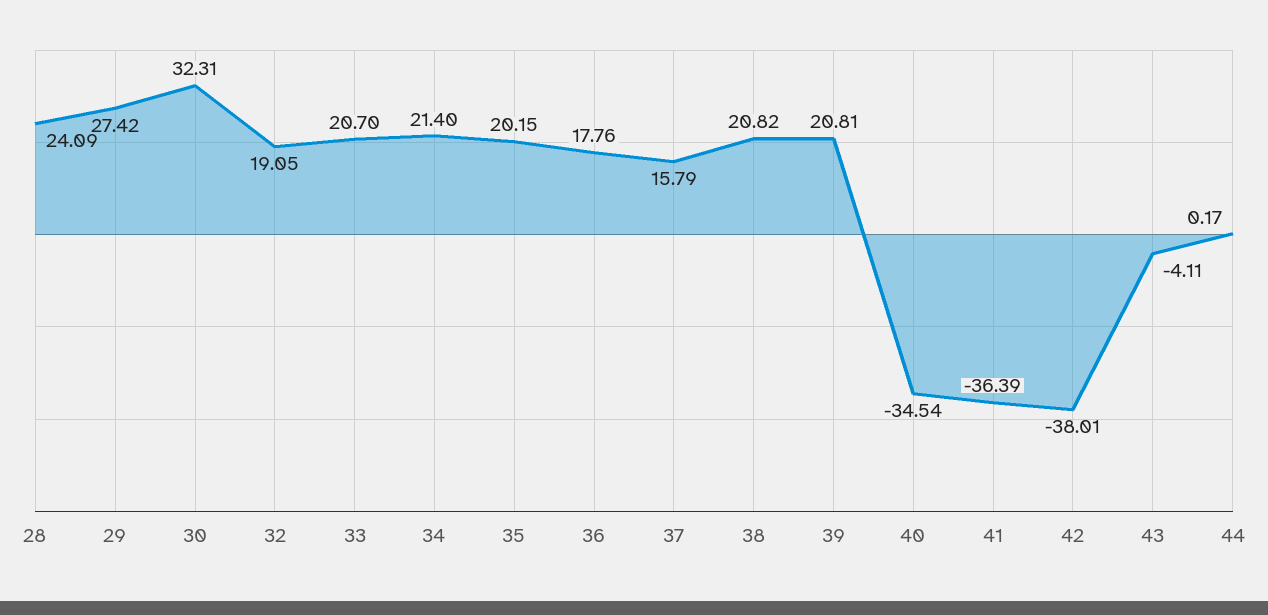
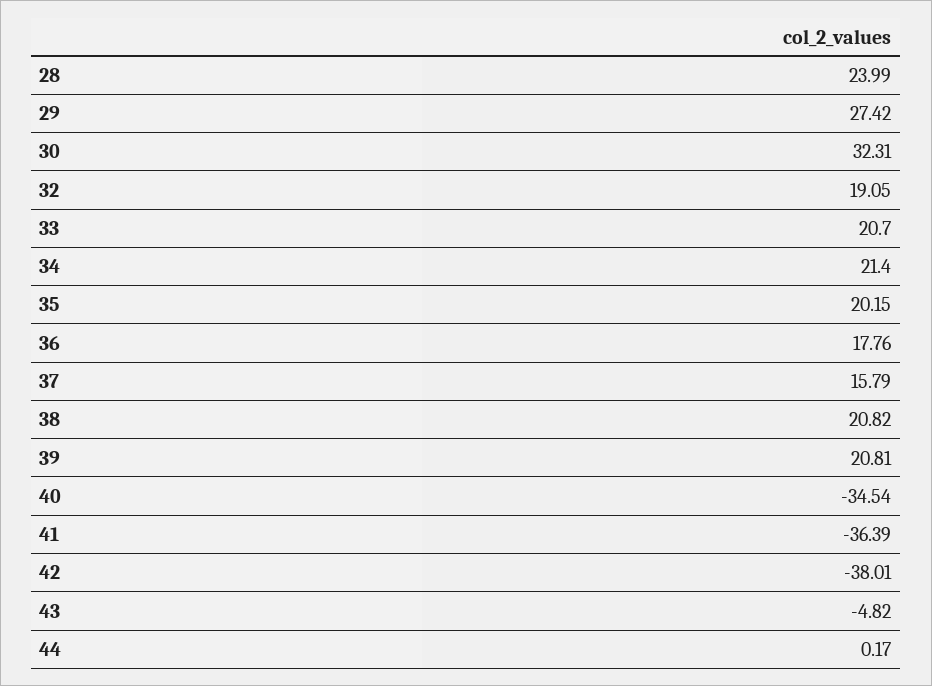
  {
-   "28": 24.09,
+   "28": 23.99,
    "29": 27.42,
    "30": 32.31,
    "32": 19.05,
    "33": 20.7,
    "34": 21.4,
    "35": 20.15,
    "36": 17.76,
    "37": 15.79,
    "38": 20.82,
    "39": 20.81,
    "40": -34.54,
    "41": -36.39,
    "42": -38.01,
-   "43": -4.11,
+   "43": -4.82,
    "44": 0.17
  }

